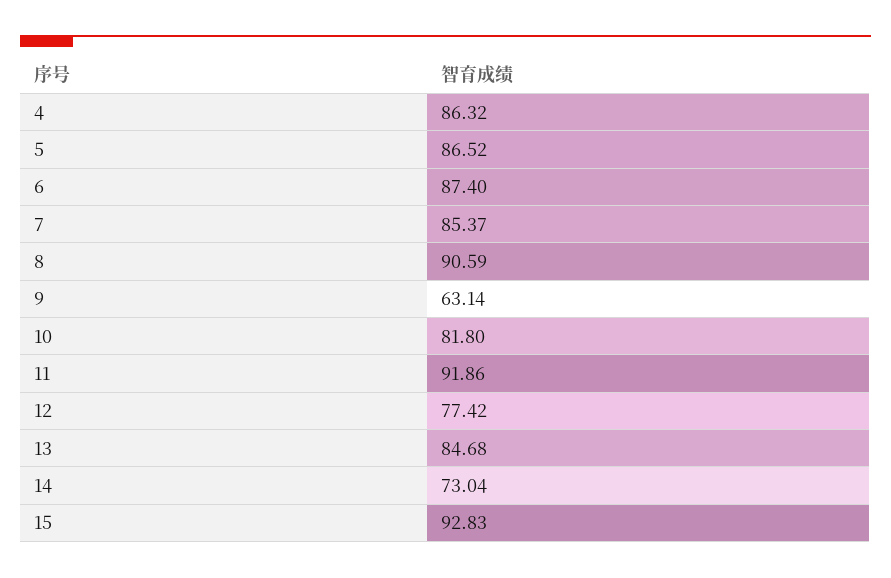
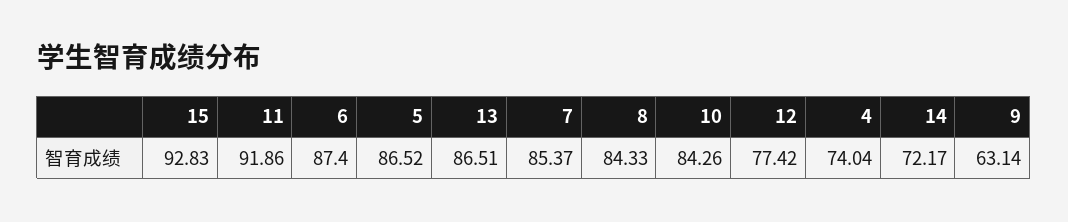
  {
-   "4": 86.32,
+   "4": 74.04,
    "5": 86.52,
    "6": 87.4,
    "7": 85.37,
-   "8": 90.59,
+   "8": 84.33,
    "9": 63.14,
-   "10": 81.8,
+   "10": 84.26,
    "11": 91.86,
    "12": 77.42,
-   "13": 84.68,
+   "13": 86.51,
-   "14": 73.04,
+   "14": 72.17,
    "15": 92.83
  }

